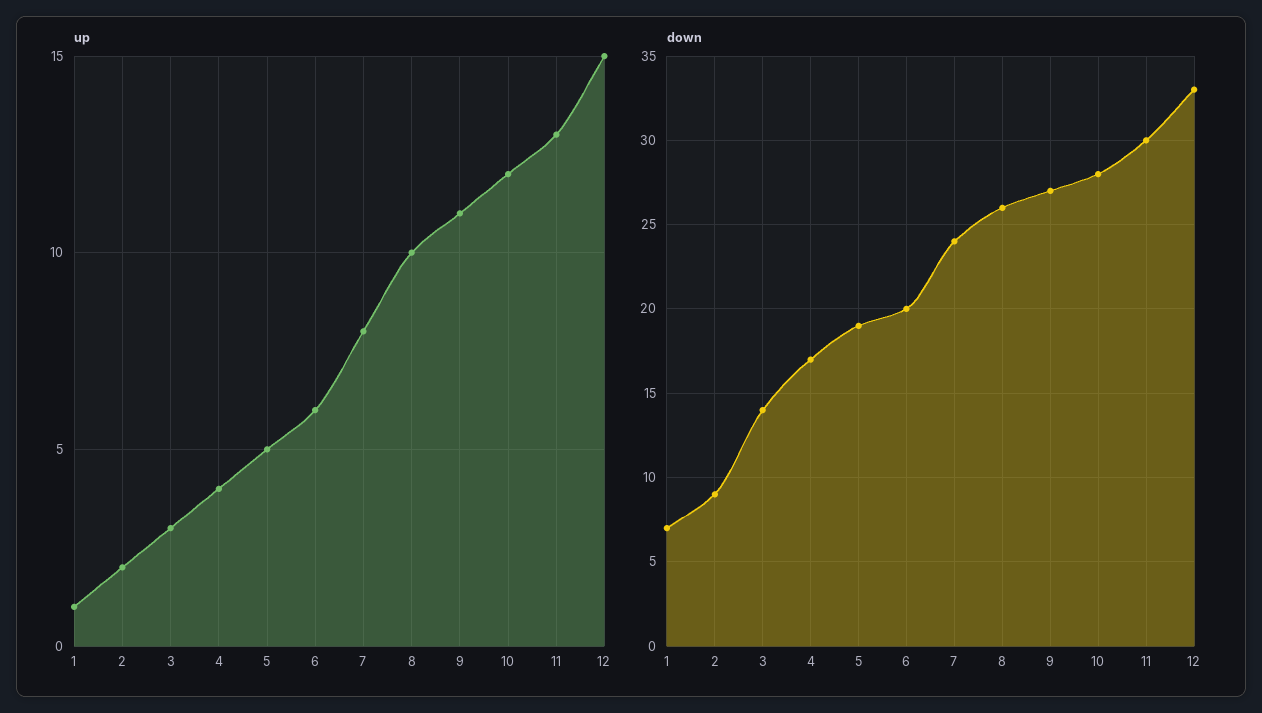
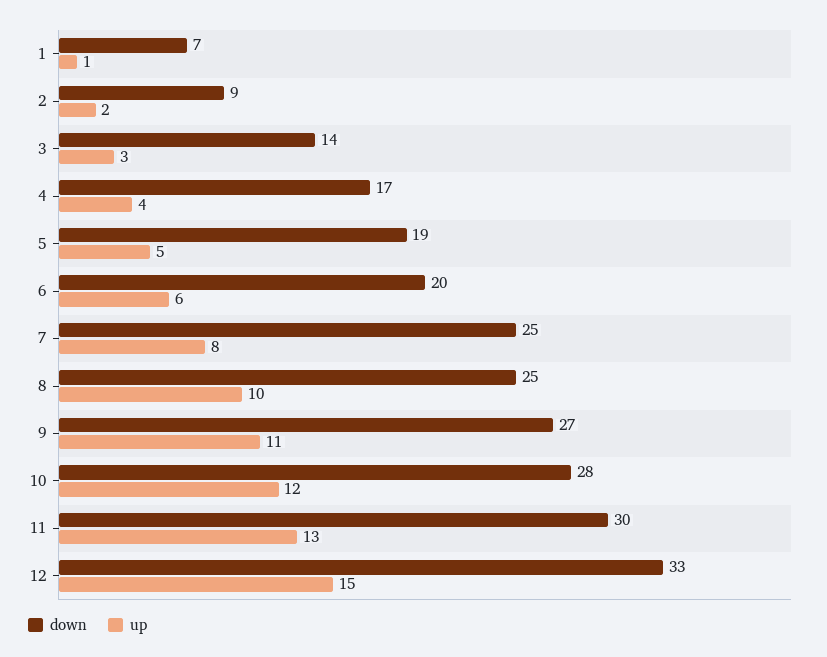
  {
    "up": {
      "1": 1,
      "2": 2,
      "3": 3,
      "4": 4,
      "5": 5,
      "6": 6,
      "7": 8,
      "8": 10,
      "9": 11,
      "10": 12,
      "11": 13,
      "12": 15
    },
    "down": {
      "1": 7,
      "2": 9,
      "3": 14,
      "4": 17,
      "5": 19,
      "6": 20,
-     "7": 24,
+     "7": 25,
-     "8": 26,
+     "8": 25,
      "9": 27,
      "10": 28,
      "11": 30,
      "12": 33
    }
  }

